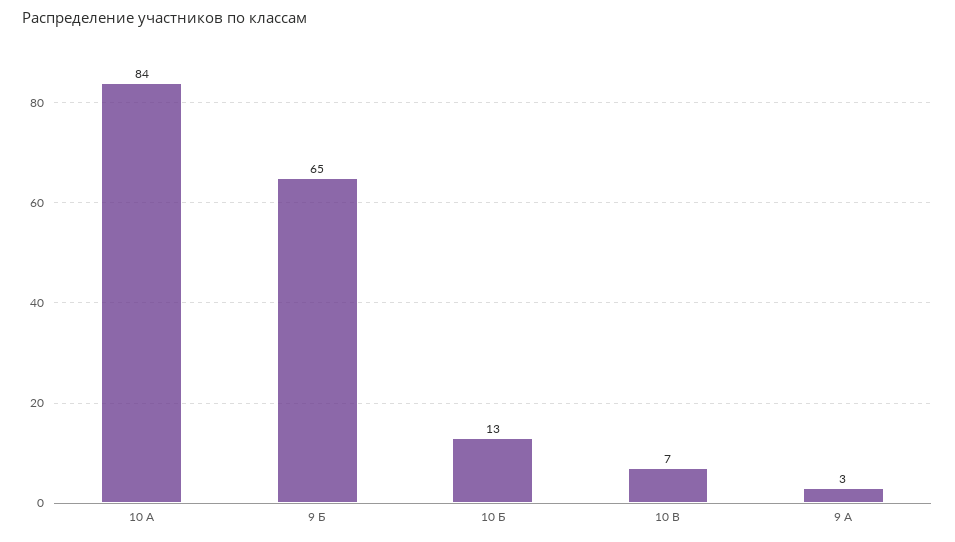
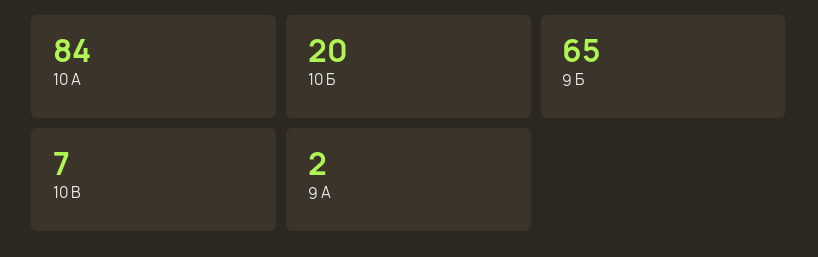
  {
    "10 А": 84,
    "9 Б": 65,
-   "10 Б": 13,
+   "10 Б": 20,
    "10 В": 7,
-   "9 А": 3
+   "9 А": 2
  }

